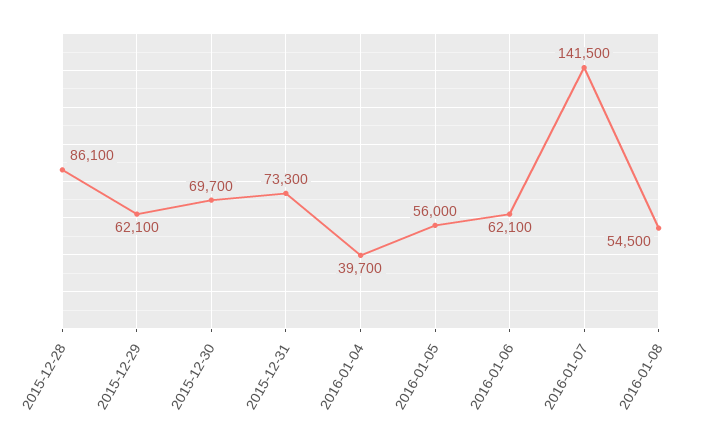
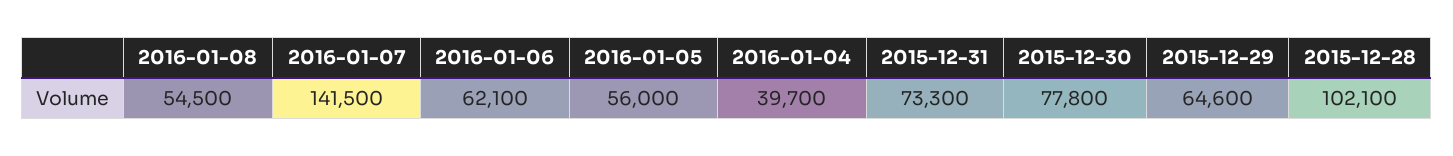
  {
-   "2015-12-28": 86100,
+   "2015-12-28": 102100,
-   "2015-12-29": 62100,
+   "2015-12-29": 64600,
-   "2015-12-30": 69700,
+   "2015-12-30": 77800,
    "2015-12-31": 73300,
    "2016-01-04": 39700,
    "2016-01-05": 56000,
    "2016-01-06": 62100,
    "2016-01-07": 141500,
    "2016-01-08": 54500
  }

